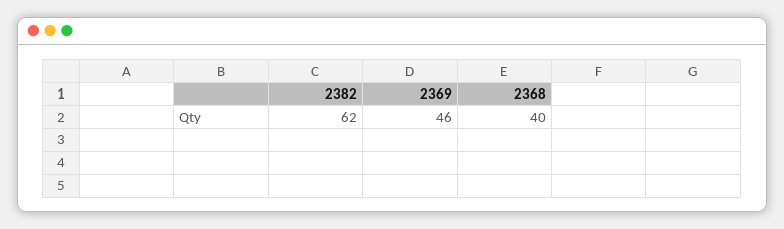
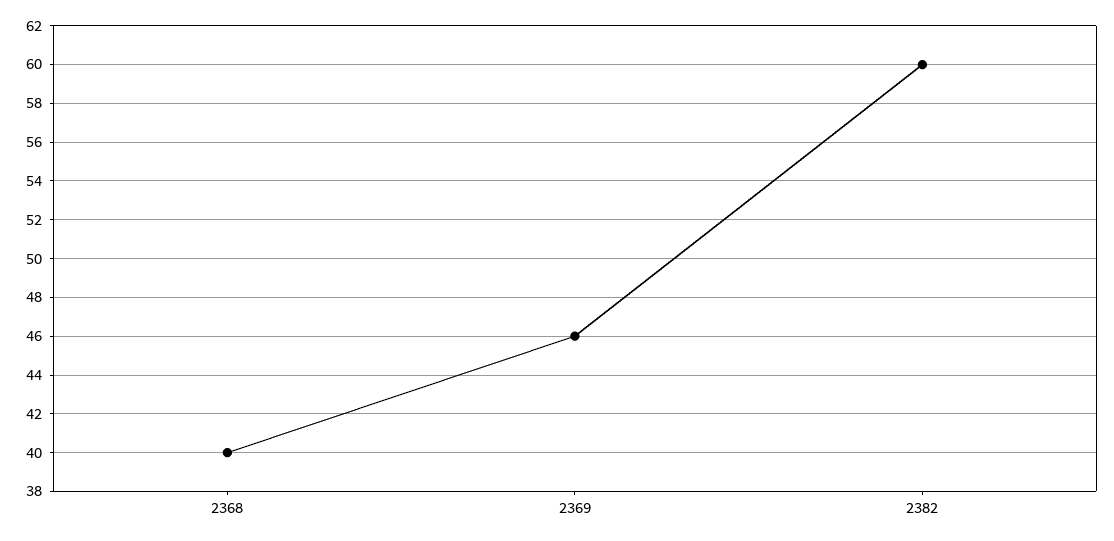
  {
-   "2382": 62,
+   "2382": 60,
    "2369": 46,
    "2368": 40
  }

